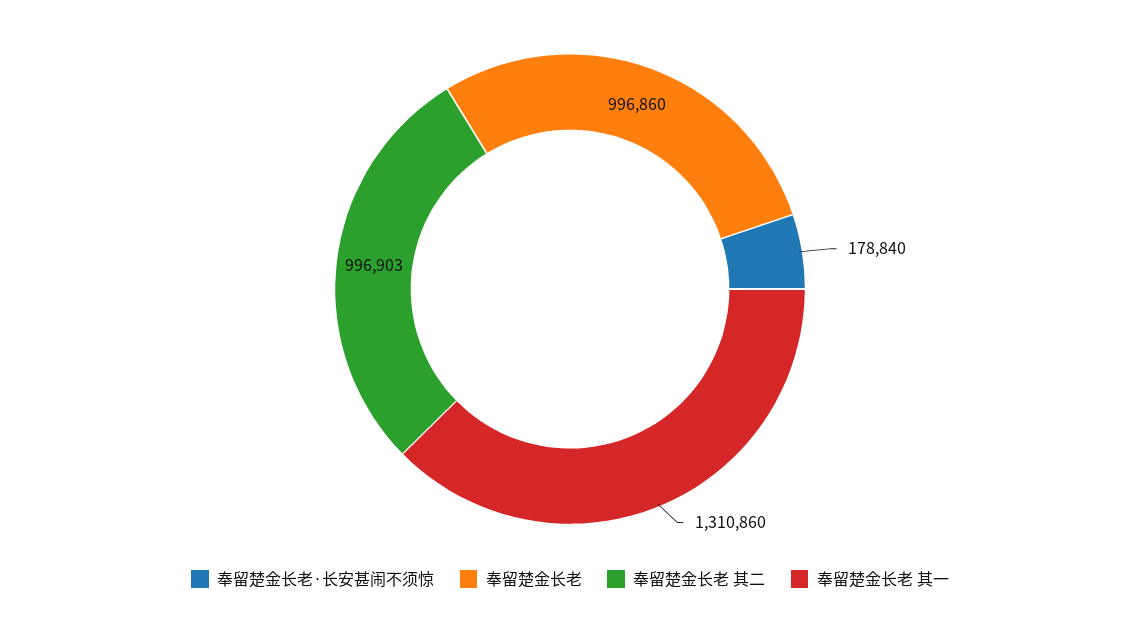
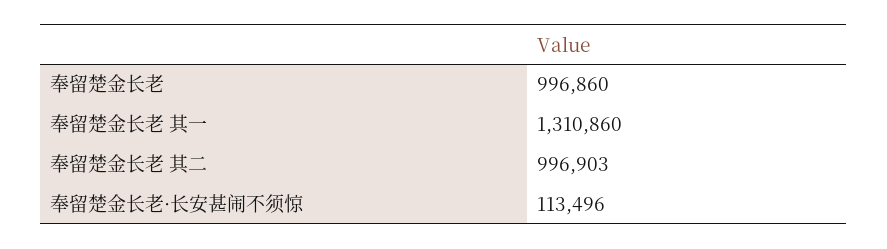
  {
-   "奉留楚金长老·长安甚闹不须惊": 178840,
+   "奉留楚金长老·长安甚闹不须惊": 113496,
    "奉留楚金长老": 996860,
    "奉留楚金长老 其二": 996903,
    "奉留楚金长老 其一": 1310860
  }

